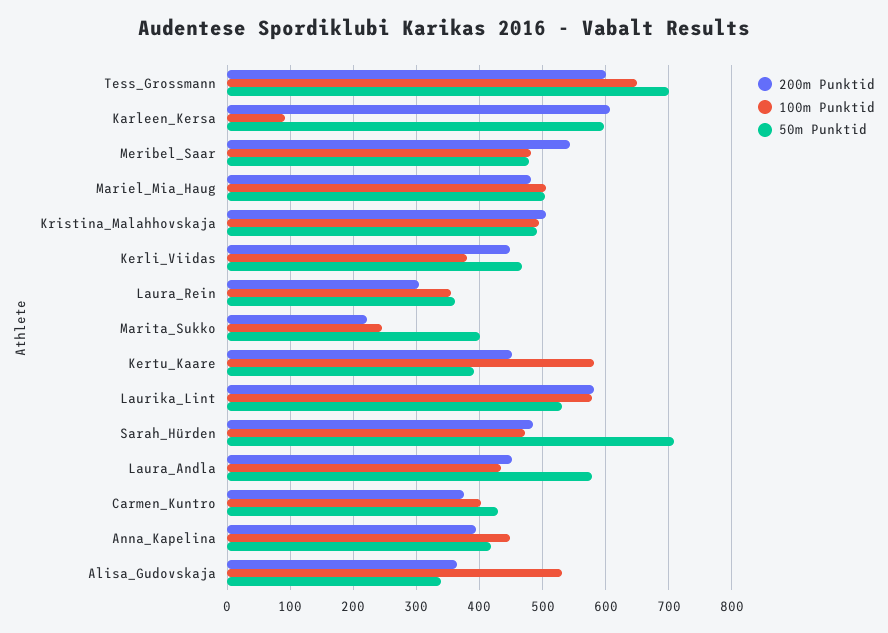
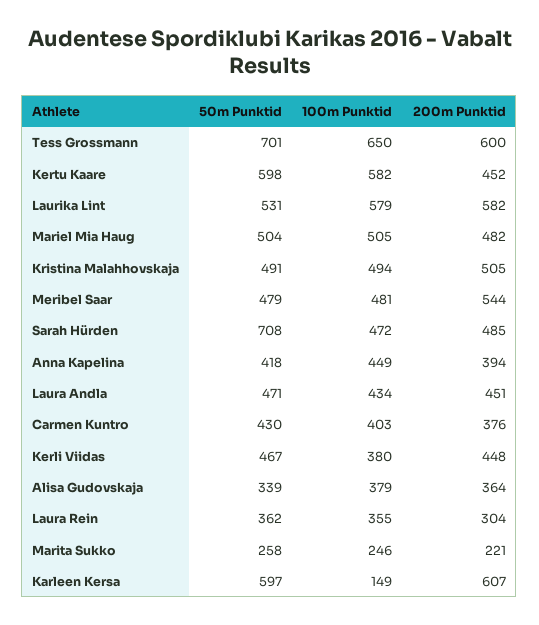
  {
    "200m Punktid": {
      "Tess_Grossmann": 600,
      "Karleen_Kersa": 607,
      "Meribel_Saar": 544,
      "Mariel_Mia_Haug": 482,
      "Kristina_Malahhovskaja": 505,
      "Kerli_Viidas": 448,
      "Laura_Rein": 304,
      "Marita_Sukko": 221,
      "Kertu_Kaare": 452,
      "Laurika_Lint": 582,
      "Sarah_Hürden": 485,
      "Laura_Andla": 451,
      "Carmen_Kuntro": 376,
      "Anna_Kapelina": 394,
      "Alisa_Gudovskaja": 364
    },
    "100m Punktid": {
      "Tess_Grossmann": 650,
-     "Karleen_Kersa": 90,
+     "Karleen_Kersa": 149,
      "Meribel_Saar": 481,
      "Mariel_Mia_Haug": 505,
      "Kristina_Malahhovskaja": 494,
      "Kerli_Viidas": 380,
      "Laura_Rein": 355,
      "Marita_Sukko": 246,
      "Kertu_Kaare": 582,
      "Laurika_Lint": 579,
      "Sarah_Hürden": 472,
      "Laura_Andla": 434,
      "Carmen_Kuntro": 403,
      "Anna_Kapelina": 449,
-     "Alisa_Gudovskaja": 530
+     "Alisa_Gudovskaja": 379
    },
    "50m Punktid": {
      "Tess_Grossmann": 701,
      "Karleen_Kersa": 597,
      "Meribel_Saar": 479,
      "Mariel_Mia_Haug": 504,
      "Kristina_Malahhovskaja": 491,
      "Kerli_Viidas": 467,
      "Laura_Rein": 362,
-     "Marita_Sukko": 400,
+     "Marita_Sukko": 258,
-     "Kertu_Kaare": 390,
+     "Kertu_Kaare": 598,
      "Laurika_Lint": 531,
      "Sarah_Hürden": 708,
-     "Laura_Andla": 580,
+     "Laura_Andla": 471,
      "Carmen_Kuntro": 430,
      "Anna_Kapelina": 418,
      "Alisa_Gudovskaja": 339
    }
  }

